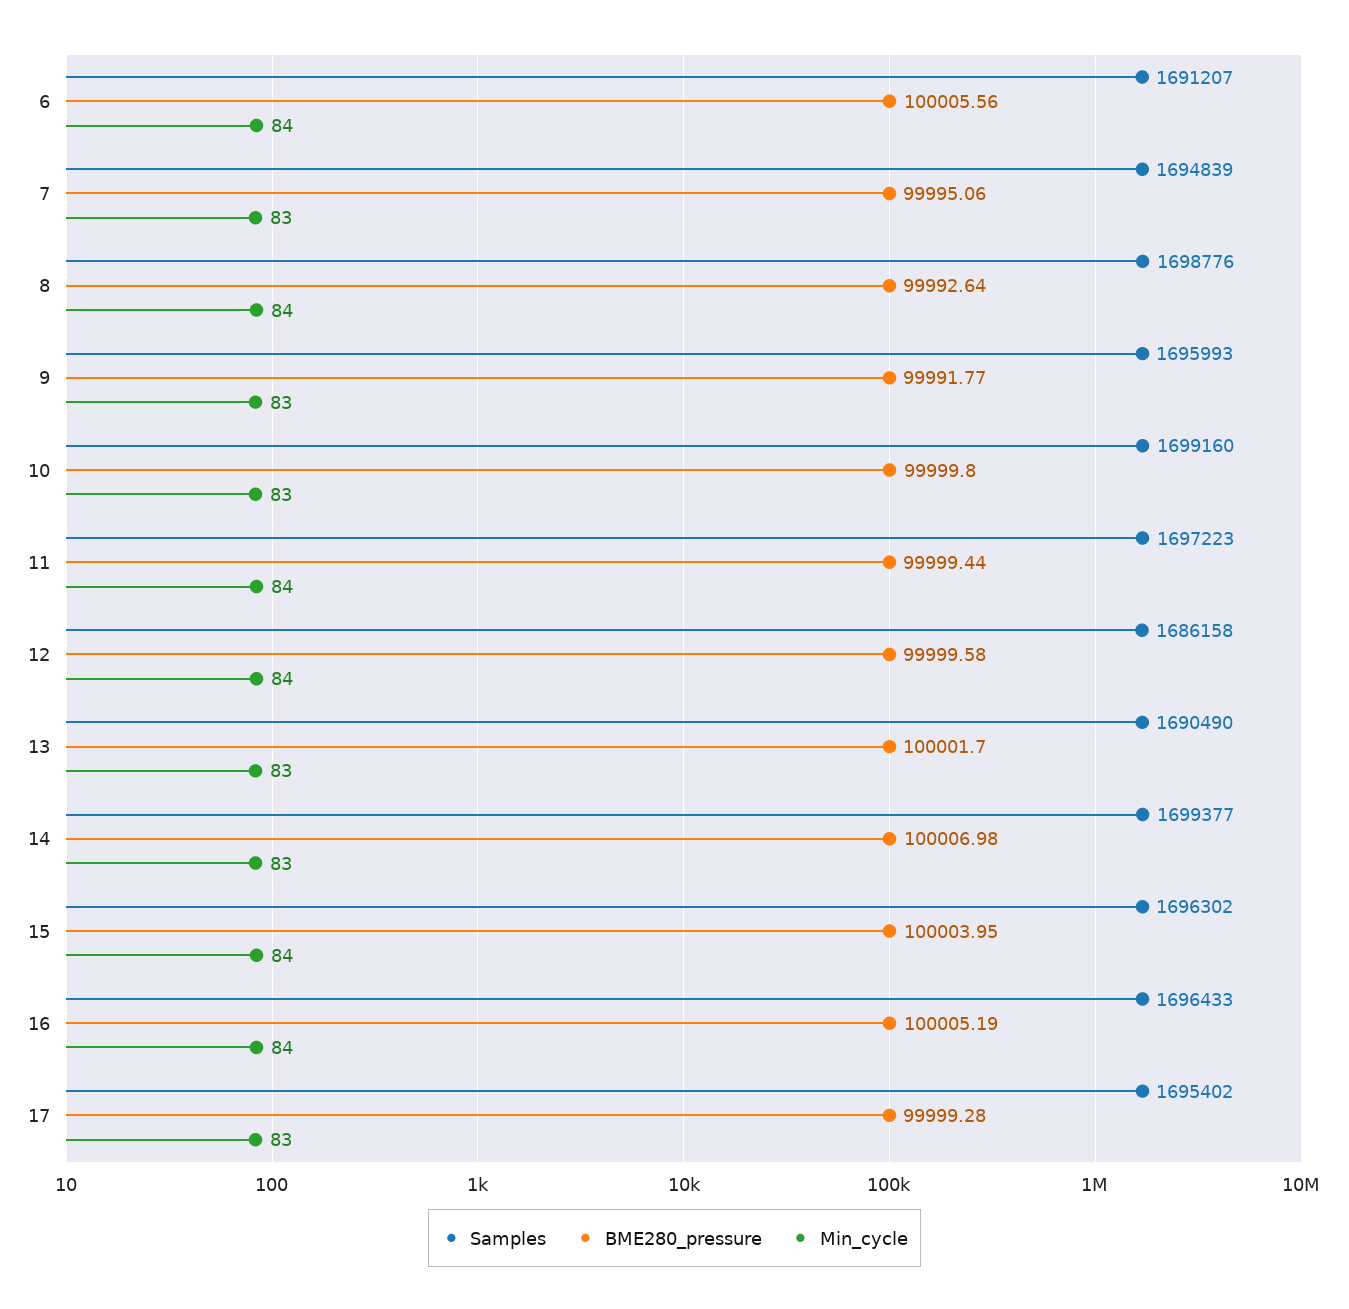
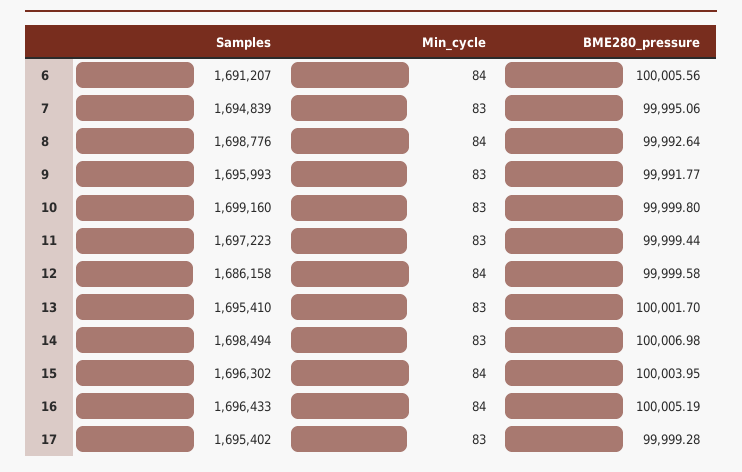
  {
    "Samples": {
      "6": 1691207,
      "7": 1694839,
      "8": 1698776,
      "9": 1695993,
      "10": 1699160,
      "11": 1697223,
      "12": 1686158,
-     "13": 1690490,
+     "13": 1695410,
-     "14": 1699377,
+     "14": 1698494,
      "15": 1696302,
      "16": 1696433,
      "17": 1695402
    },
    "BME280_pressure": {
      "6": 100005.56,
      "7": 99995.06,
      "8": 99992.64,
      "9": 99991.77,
      "10": 99999.8,
      "11": 99999.44,
      "12": 99999.58,
      "13": 100001.7,
      "14": 100006.98,
      "15": 100003.95,
      "16": 100005.19,
      "17": 99999.28
    },
    "Min_cycle": {
      "6": 84,
      "7": 83,
      "8": 84,
      "9": 83,
      "10": 83,
-     "11": 84,
+     "11": 83,
      "12": 84,
      "13": 83,
      "14": 83,
      "15": 84,
      "16": 84,
      "17": 83
    }
  }

